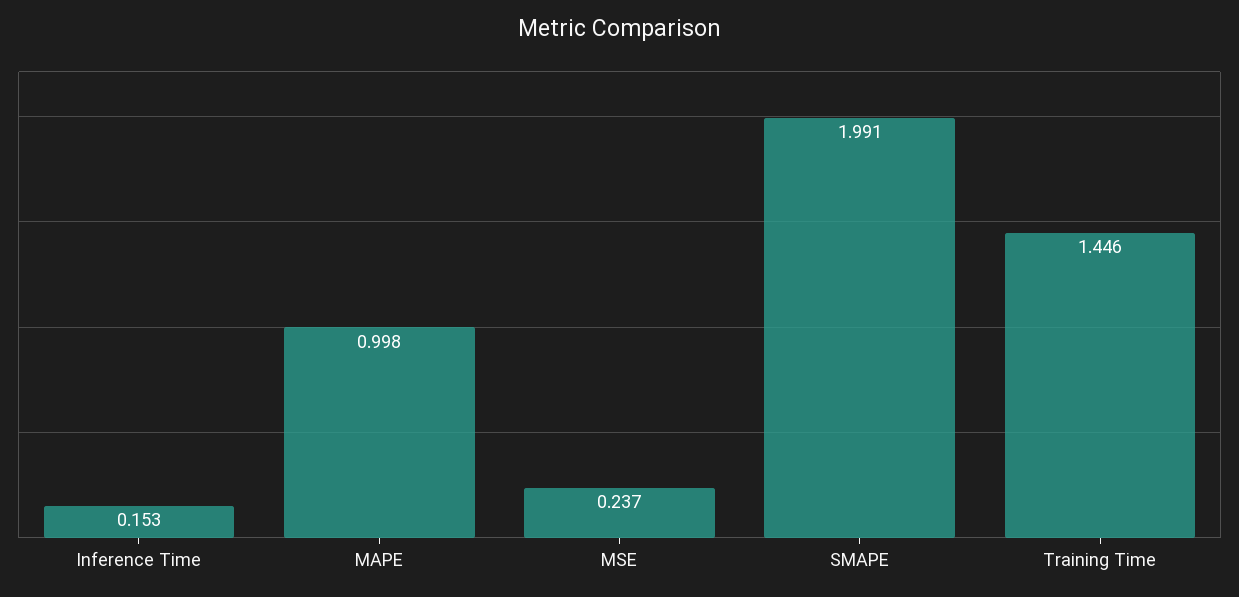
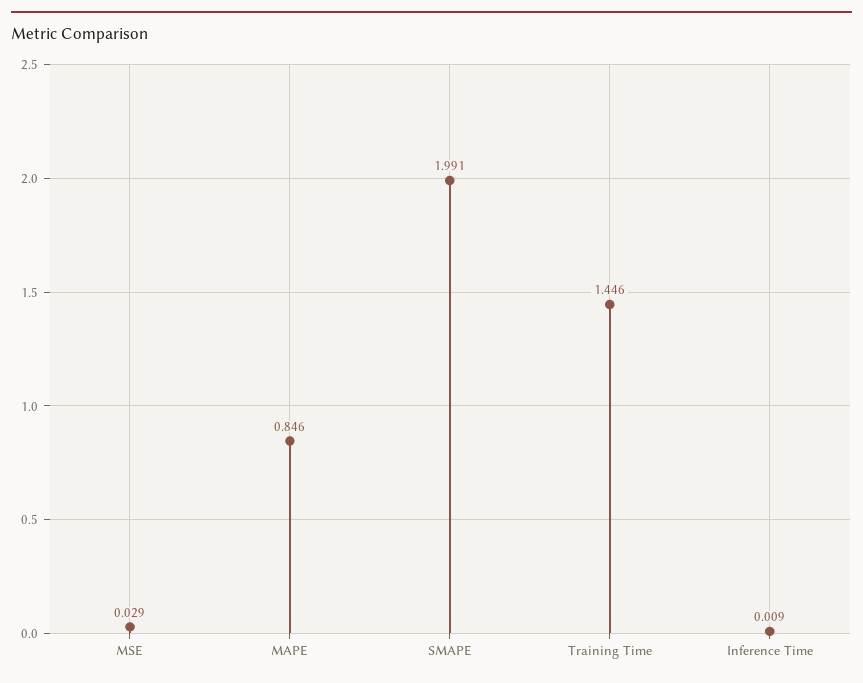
  {
-   "Inference Time": 0.153,
+   "Inference Time": 0.009,
-   "MAPE": 0.998,
+   "MAPE": 0.846,
-   "MSE": 0.237,
+   "MSE": 0.029,
    "SMAPE": 1.991,
    "Training Time": 1.446
  }

